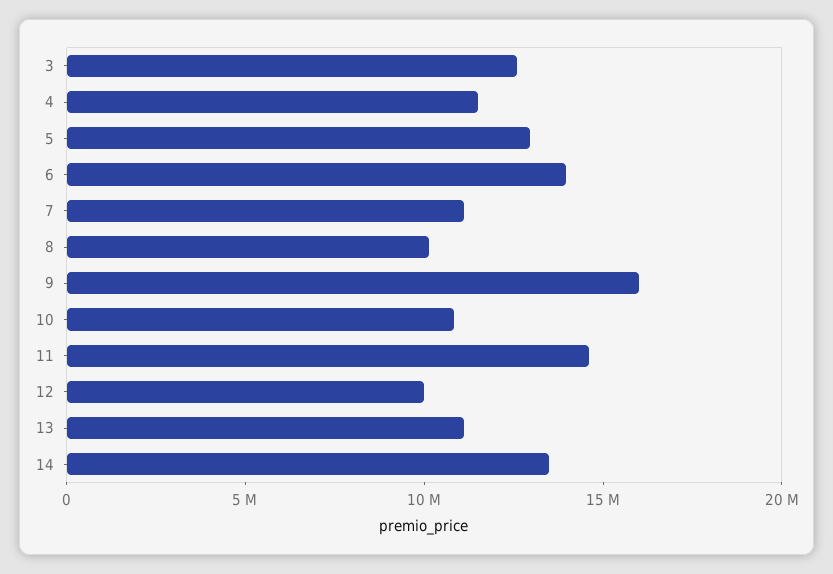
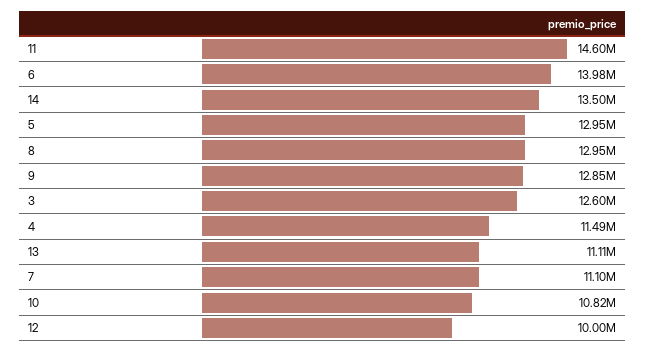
  {
    "3": 12600000,
    "4": 11490000,
    "5": 12950000,
    "6": 13980000,
    "7": 11100000,
-   "8": 10000000,
+   "8": 12950000,
-   "9": 16000000,
+   "9": 12850000,
    "10": 10820000,
    "11": 14600000,
    "12": 10000000,
    "13": 11110000,
    "14": 13500000
  }

